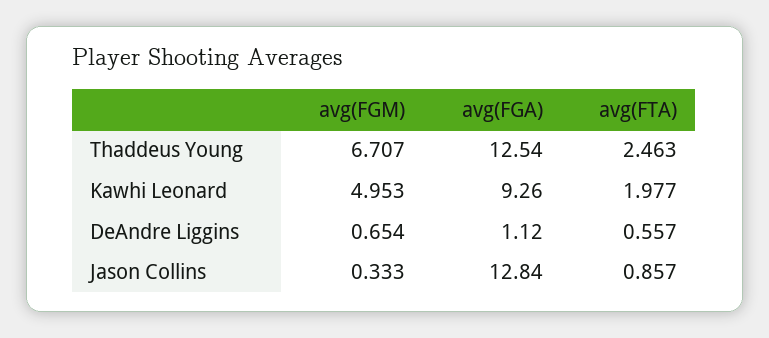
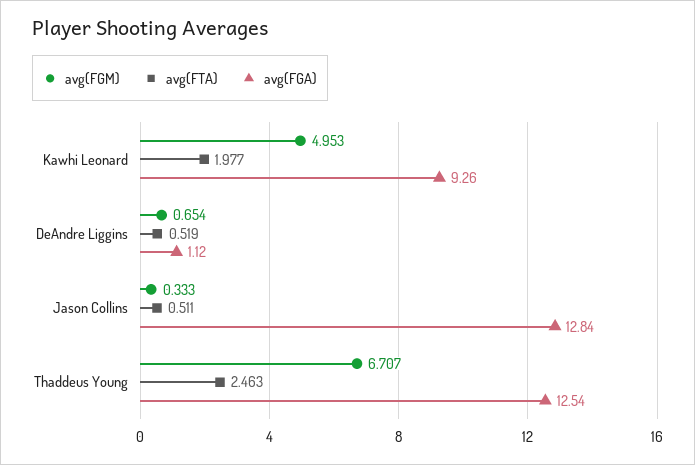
  {
    "avg(FGM)": {
      "Thaddeus Young": 6.707,
      "Kawhi Leonard": 4.953,
      "DeAndre Liggins": 0.654,
      "Jason Collins": 0.333
    },
    "avg(FGA)": {
      "Thaddeus Young": 12.54,
      "Kawhi Leonard": 9.26,
      "DeAndre Liggins": 1.12,
      "Jason Collins": 12.84
    },
    "avg(FTA)": {
      "Thaddeus Young": 2.463,
      "Kawhi Leonard": 1.977,
-     "DeAndre Liggins": 0.557,
+     "DeAndre Liggins": 0.519,
-     "Jason Collins": 0.857
+     "Jason Collins": 0.511
    }
  }

